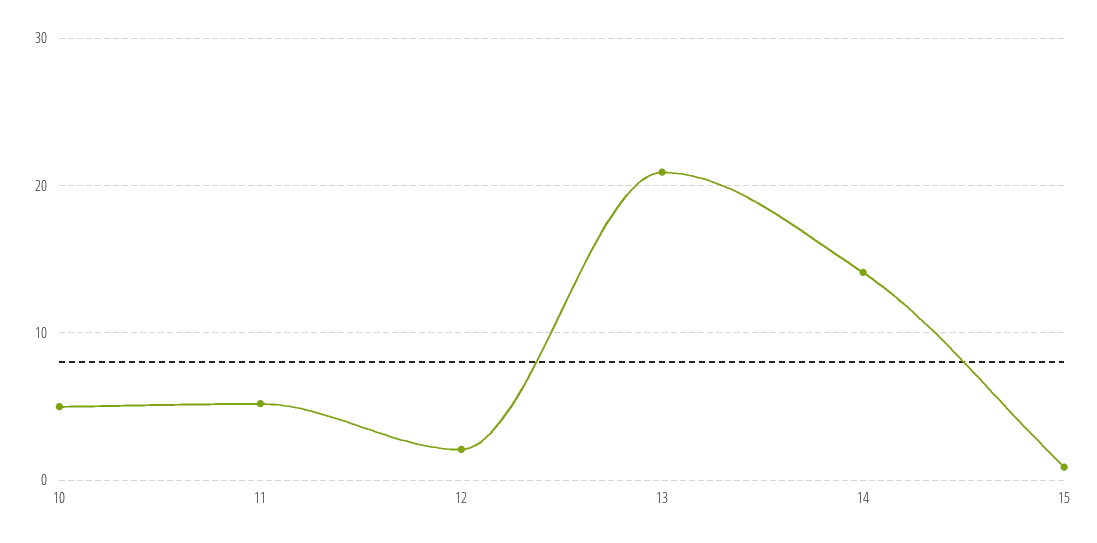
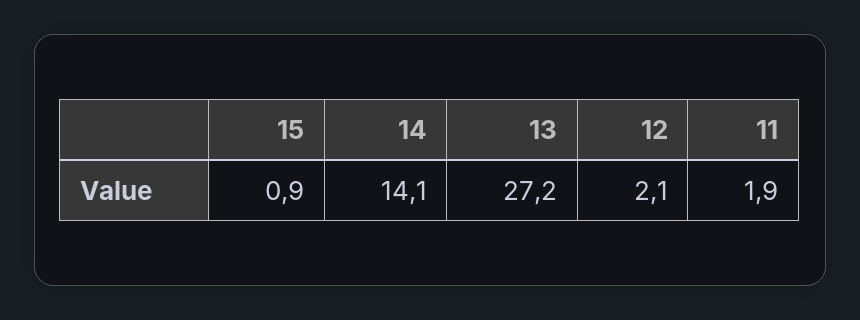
  {
-   "10": 5,
-   "11": 5,
+   "11": 1.9,
    "12": 2.1,
-   "13": 21,
+   "13": 27.2,
    "14": 14.1,
    "15": 0.9
  }

